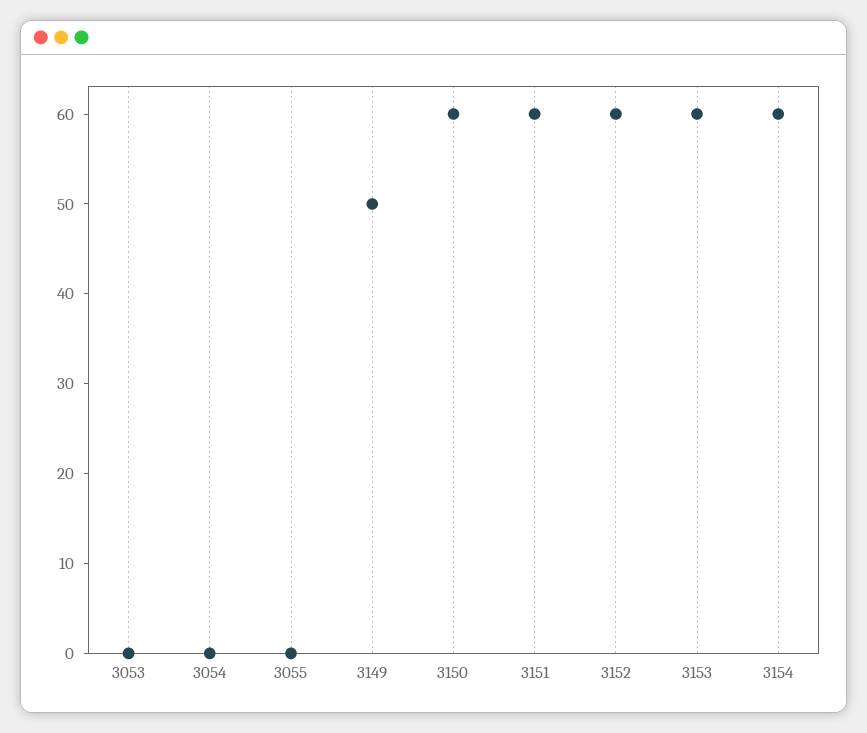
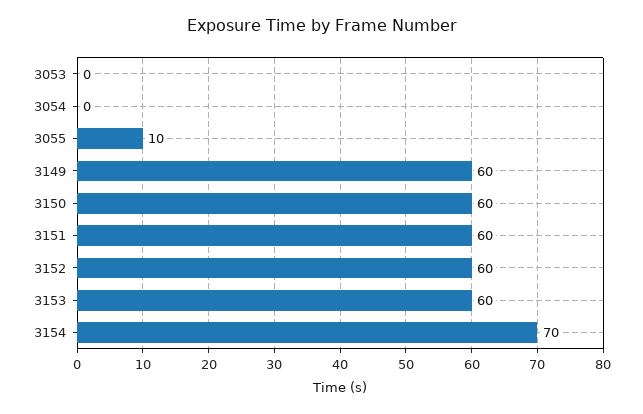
  {
    "3053": 0,
    "3054": 0,
-   "3055": 0,
+   "3055": 10,
-   "3149": 50,
+   "3149": 60,
    "3150": 60,
    "3151": 60,
    "3152": 60,
    "3153": 60,
-   "3154": 60
+   "3154": 70
  }

